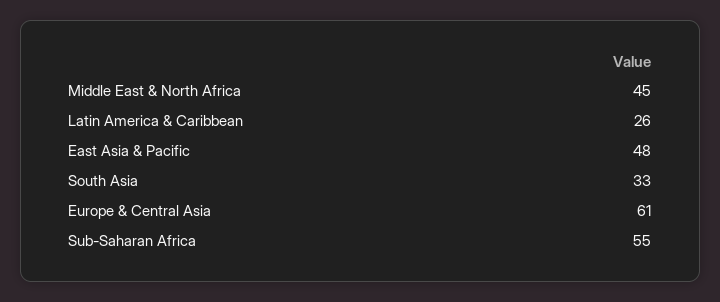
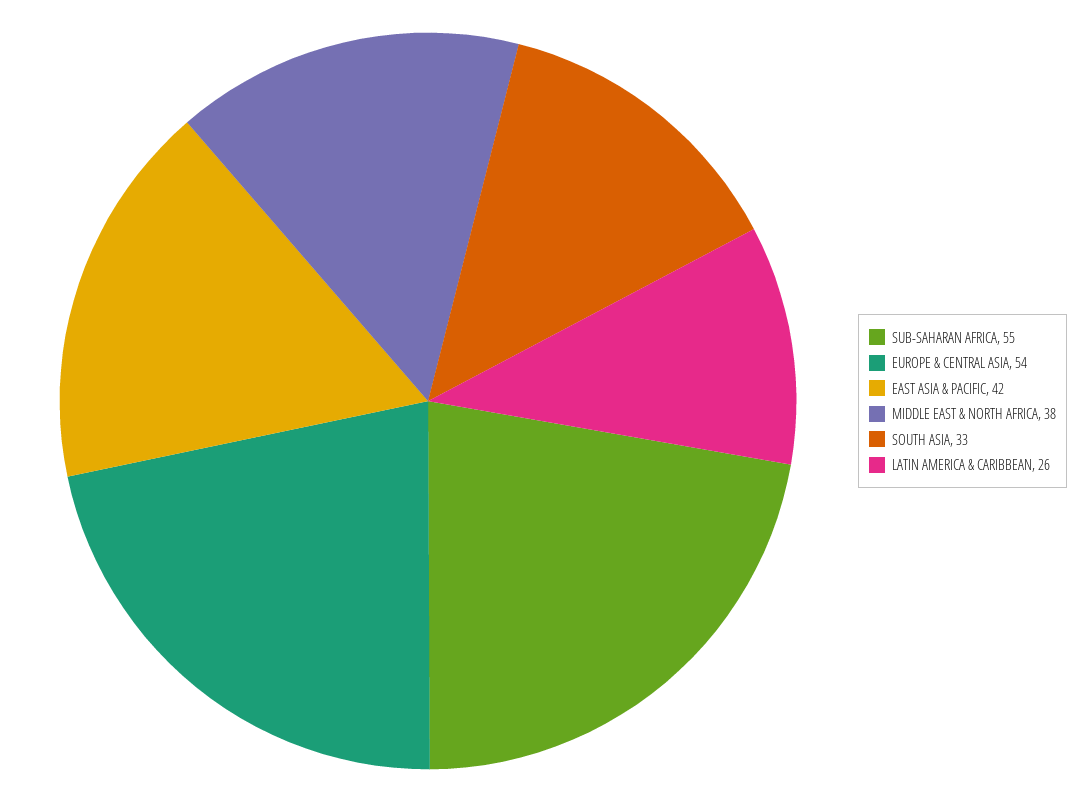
  {
-   "Middle East & North Africa": 45,
+   "Middle East & North Africa": 38,
    "Latin America & Caribbean": 26,
-   "East Asia & Pacific": 48,
+   "East Asia & Pacific": 42,
    "South Asia": 33,
-   "Europe & Central Asia": 61,
+   "Europe & Central Asia": 54,
    "Sub-Saharan Africa": 55
  }

